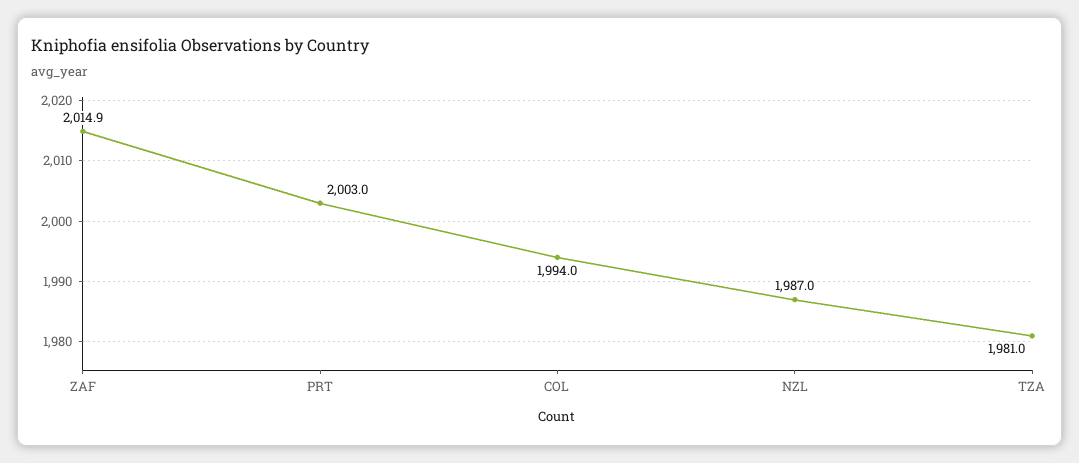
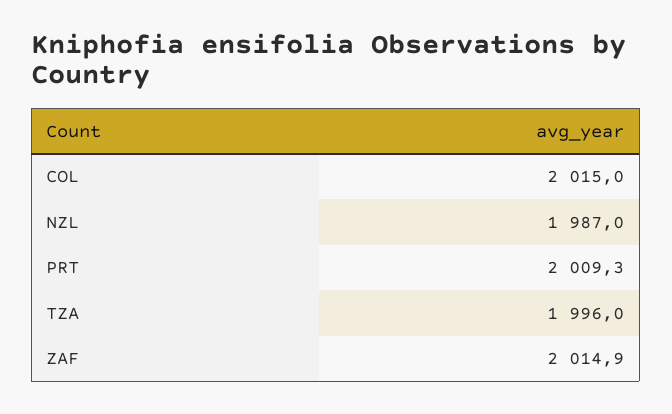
  {
    "ZAF": 2014.9,
-   "PRT": 2003,
+   "PRT": 2009.3,
-   "COL": 1994,
+   "COL": 2015,
    "NZL": 1987,
-   "TZA": 1981
+   "TZA": 1996
  }

